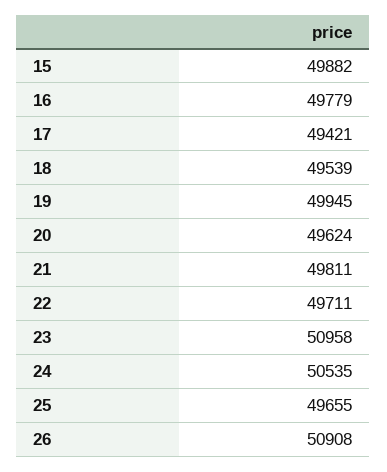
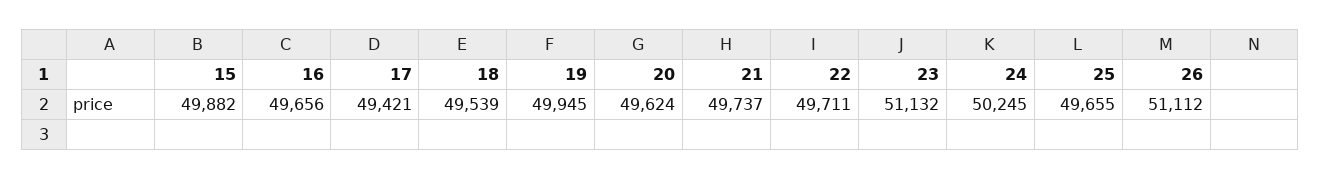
  {
    "15": 49882,
-   "16": 49779,
+   "16": 49656,
    "17": 49421,
    "18": 49539,
    "19": 49945,
    "20": 49624,
-   "21": 49811,
+   "21": 49737,
    "22": 49711,
-   "23": 50958,
+   "23": 51132,
-   "24": 50535,
+   "24": 50245,
    "25": 49655,
-   "26": 50908
+   "26": 51112
  }

